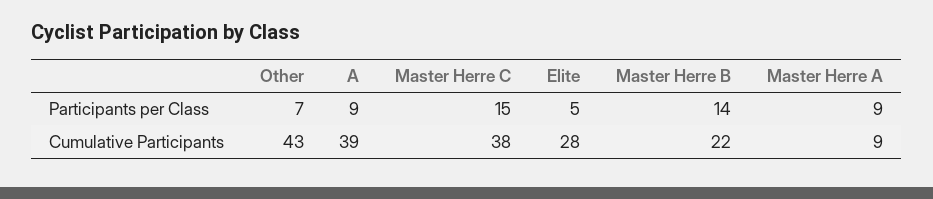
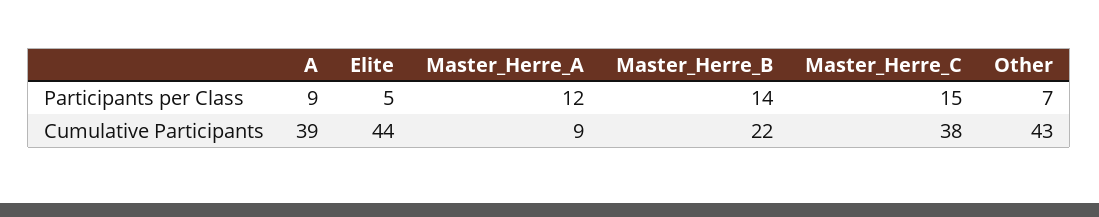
  {
    "Other": {
      "Participants per Class": 7,
      "Cumulative Participants": 43
    },
    "A": {
      "Participants per Class": 9,
      "Cumulative Participants": 39
    },
    "Master Herre C": {
      "Participants per Class": 15,
      "Cumulative Participants": 38
    },
    "Elite": {
      "Participants per Class": 5,
-     "Cumulative Participants": 28
+     "Cumulative Participants": 44
    },
    "Master Herre B": {
      "Participants per Class": 14,
      "Cumulative Participants": 22
    },
    "Master Herre A": {
-     "Participants per Class": 9,
+     "Participants per Class": 12,
      "Cumulative Participants": 9
    }
  }

